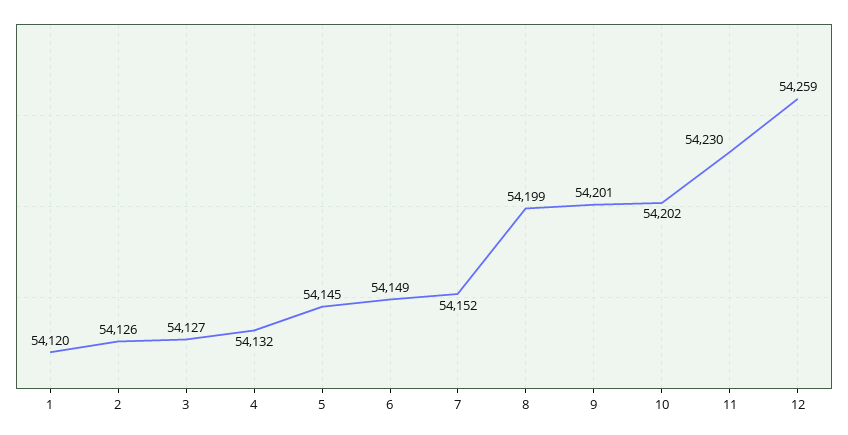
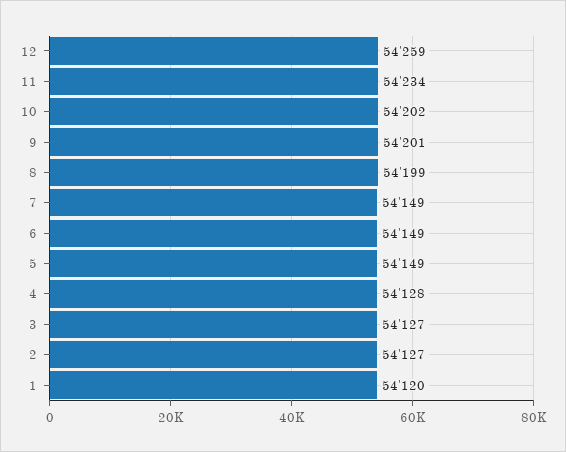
  {
    "1": 54120,
-   "2": 54126,
+   "2": 54127,
    "3": 54127,
-   "4": 54132,
+   "4": 54128,
-   "5": 54145,
+   "5": 54149,
    "6": 54149,
-   "7": 54152,
+   "7": 54149,
    "8": 54199,
    "9": 54201,
    "10": 54202,
-   "11": 54230,
+   "11": 54234,
    "12": 54259
  }

